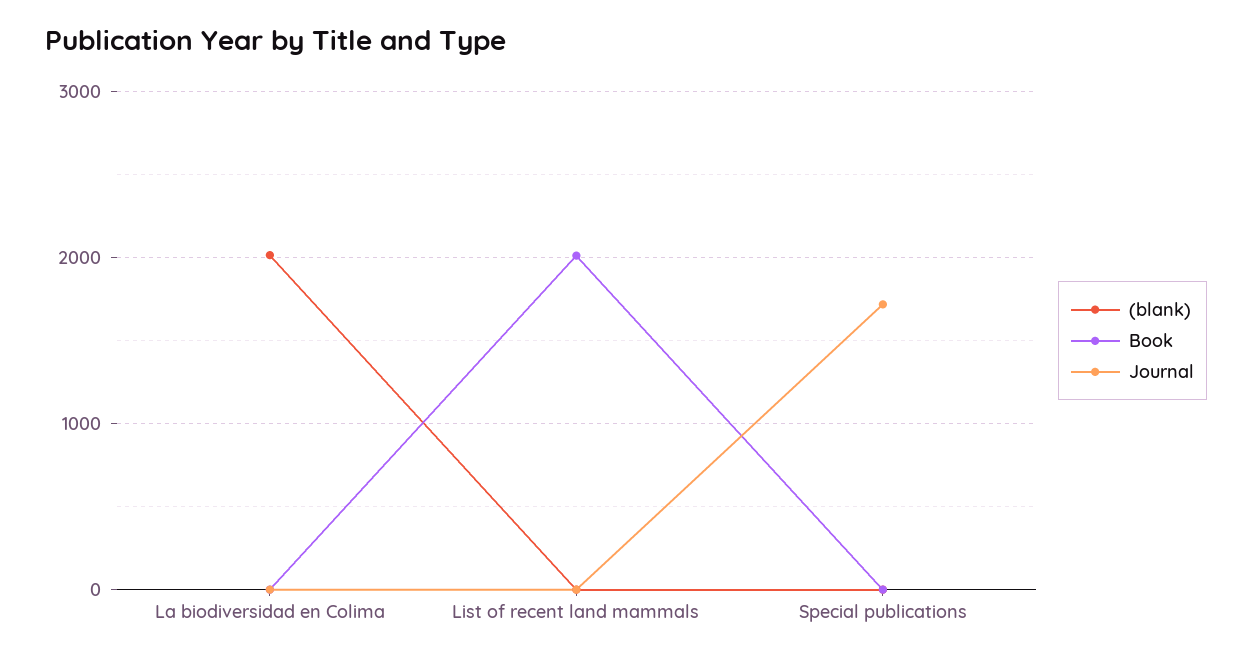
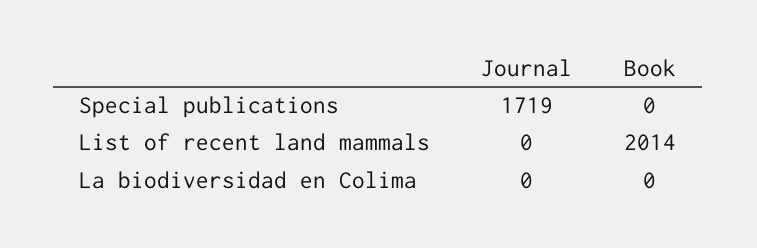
  {
-   "(blank)": {
-     "La biodiversidad en Colima": 2000,
-     "List of recent land mammals": 0,
-     "Special publications": 0
-   },
    "Book": {
      "La biodiversidad en Colima": 0,
      "List of recent land mammals": 2014,
      "Special publications": 0
    },
    "Journal": {
      "La biodiversidad en Colima": 0,
      "List of recent land mammals": 0,
      "Special publications": 1719
    }
  }

